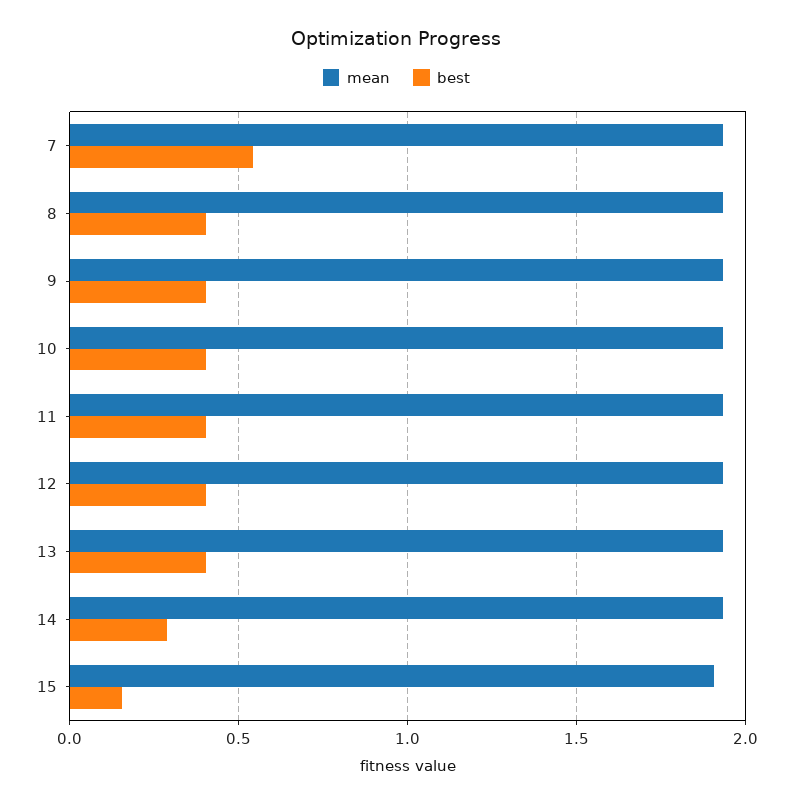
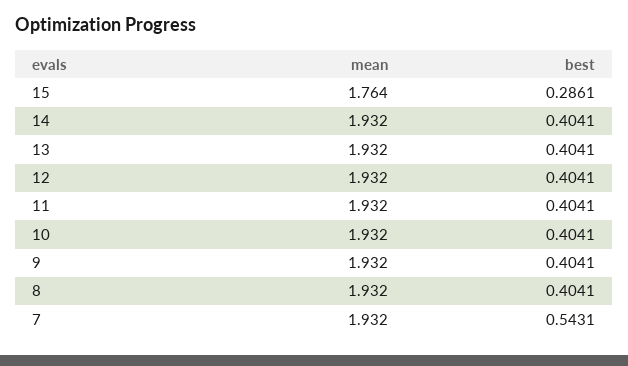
  {
    "mean": {
      "7": 1.932,
      "8": 1.932,
      "9": 1.932,
      "10": 1.932,
      "11": 1.932,
      "12": 1.932,
      "13": 1.932,
      "14": 1.932,
-     "15": 1.9
+     "15": 1.764
    },
    "best": {
      "7": 0.5431,
      "8": 0.4041,
      "9": 0.4041,
      "10": 0.4041,
      "11": 0.4041,
      "12": 0.4041,
      "13": 0.4041,
-     "14": 0.3,
+     "14": 0.4041,
-     "15": 0.15
+     "15": 0.2861
    }
  }

